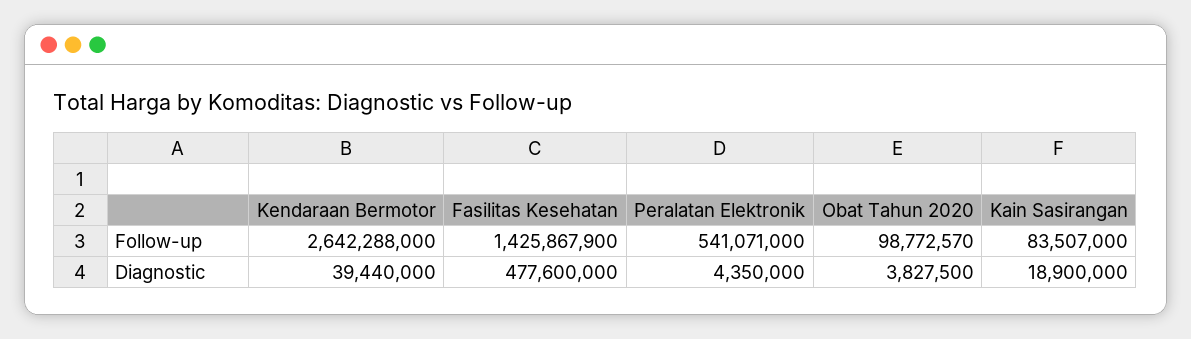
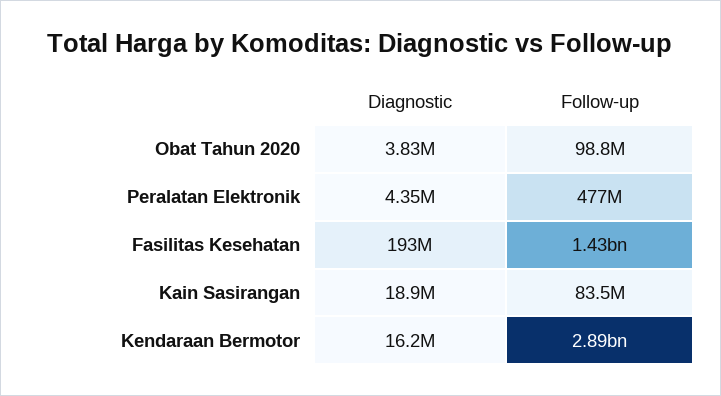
  {
    "Kendaraan Bermotor": {
-     "Follow-up": 2642288000,
+     "Follow-up": 2890000000,
-     "Diagnostic": 39440000
+     "Diagnostic": 16200000
    },
    "Fasilitas Kesehatan": {
      "Follow-up": 1425867900,
-     "Diagnostic": 477600000
+     "Diagnostic": 193000000
    },
    "Peralatan Elektronik": {
-     "Follow-up": 541071000,
+     "Follow-up": 477000000,
      "Diagnostic": 4350000
    },
    "Obat Tahun 2020": {
      "Follow-up": 98772570,
      "Diagnostic": 3827500
    },
    "Kain Sasirangan": {
      "Follow-up": 83507000,
      "Diagnostic": 18900000
    }
  }

